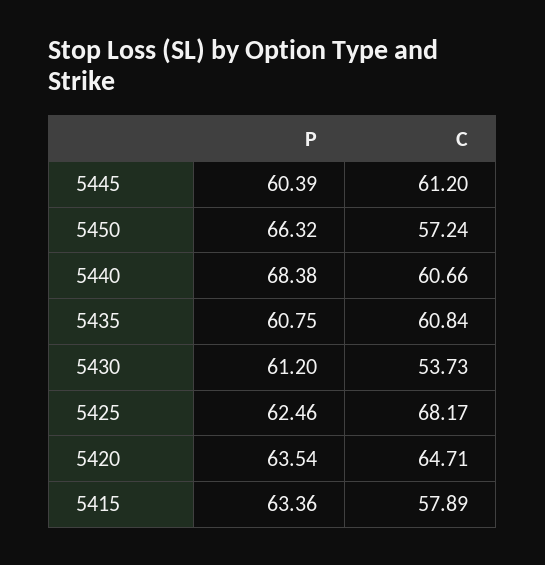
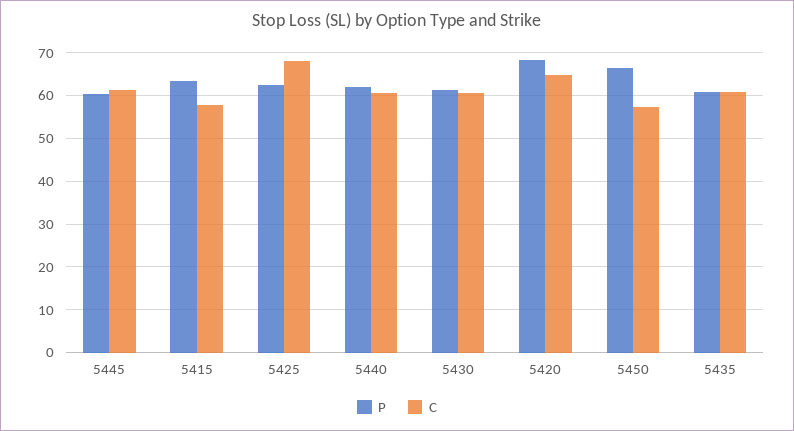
  {
    "P": {
      "5445": 60.39,
      "5450": 66.32,
-     "5440": 68.38,
+     "5440": 62,
      "5435": 60.75,
      "5430": 61.2,
      "5425": 62.46,
-     "5420": 63.54,
+     "5420": 68,
      "5415": 63.36
    },
    "C": {
      "5445": 61.2,
      "5450": 57.24,
      "5440": 60.66,
      "5435": 60.84,
-     "5430": 53.73,
+     "5430": 60,
      "5425": 68.17,
      "5420": 64.71,
      "5415": 57.89
    }
  }

